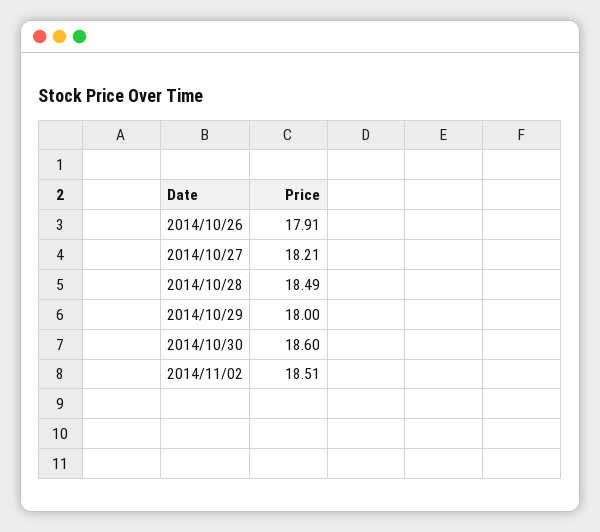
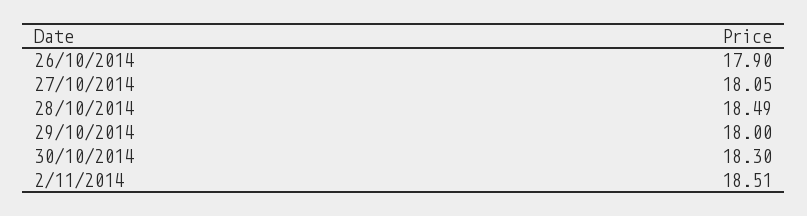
  {
-   "2014/10/26": 17.91,
+   "2014/10/26": 17.9,
-   "2014/10/27": 18.21,
+   "2014/10/27": 18.05,
    "2014/10/28": 18.49,
    "2014/10/29": 18,
-   "2014/10/30": 18.6,
+   "2014/10/30": 18.3,
    "2014/11/02": 18.51
  }

